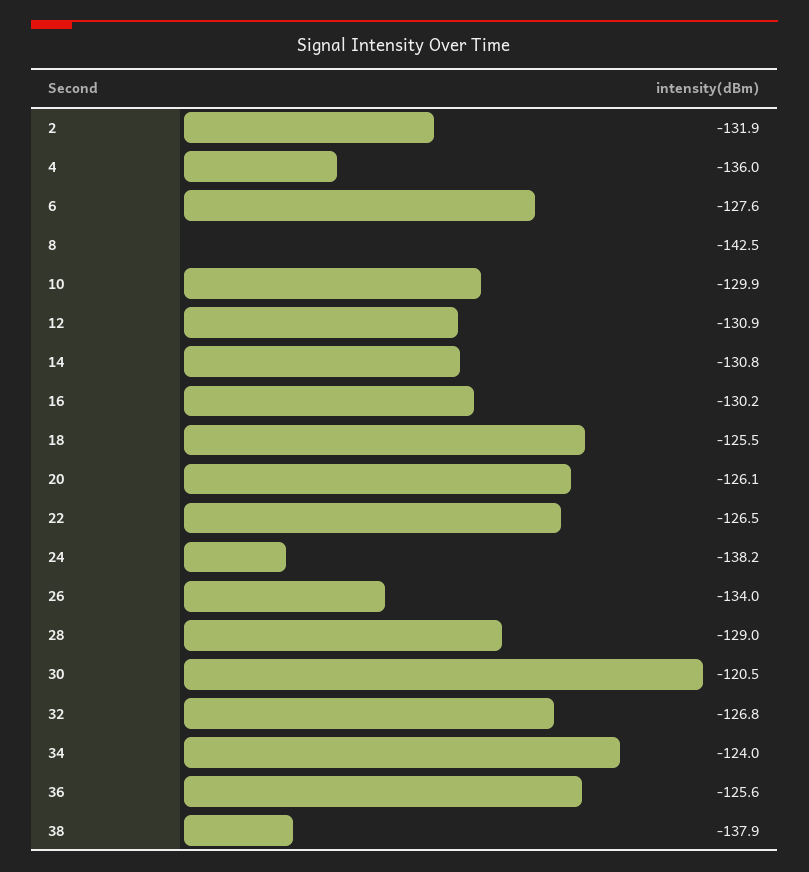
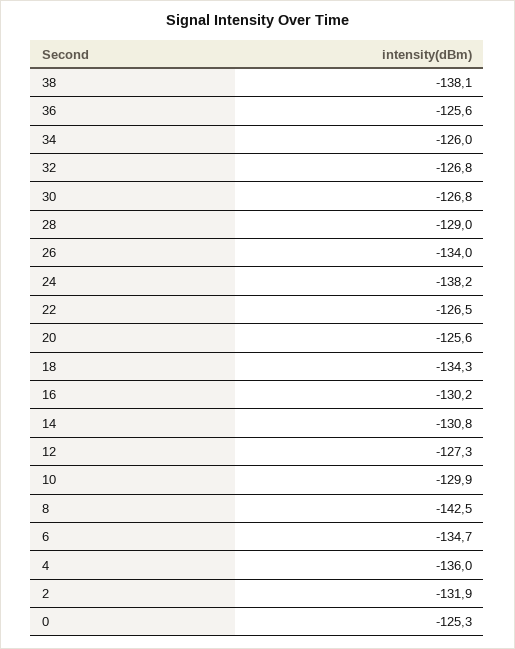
  {
    "2": -131.9,
    "4": -136,
-   "6": -127.6,
+   "6": -134.7,
    "8": -142.5,
    "10": -129.9,
-   "12": -130.9,
+   "12": -127.3,
    "14": -130.8,
    "16": -130.2,
-   "18": -125.5,
+   "18": -134.3,
-   "20": -126.1,
+   "20": -125.6,
    "22": -126.5,
    "24": -138.2,
    "26": -134,
    "28": -129,
-   "30": -120.5,
+   "30": -126.8,
    "32": -126.8,
-   "34": -124,
+   "34": -126,
    "36": -125.6,
-   "38": -137.9
+   "38": -138.1,
+   "0": -125.3
  }

